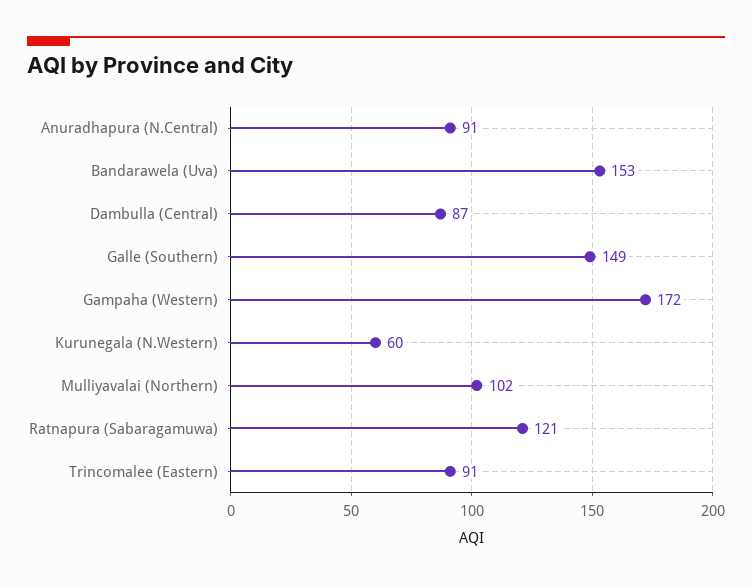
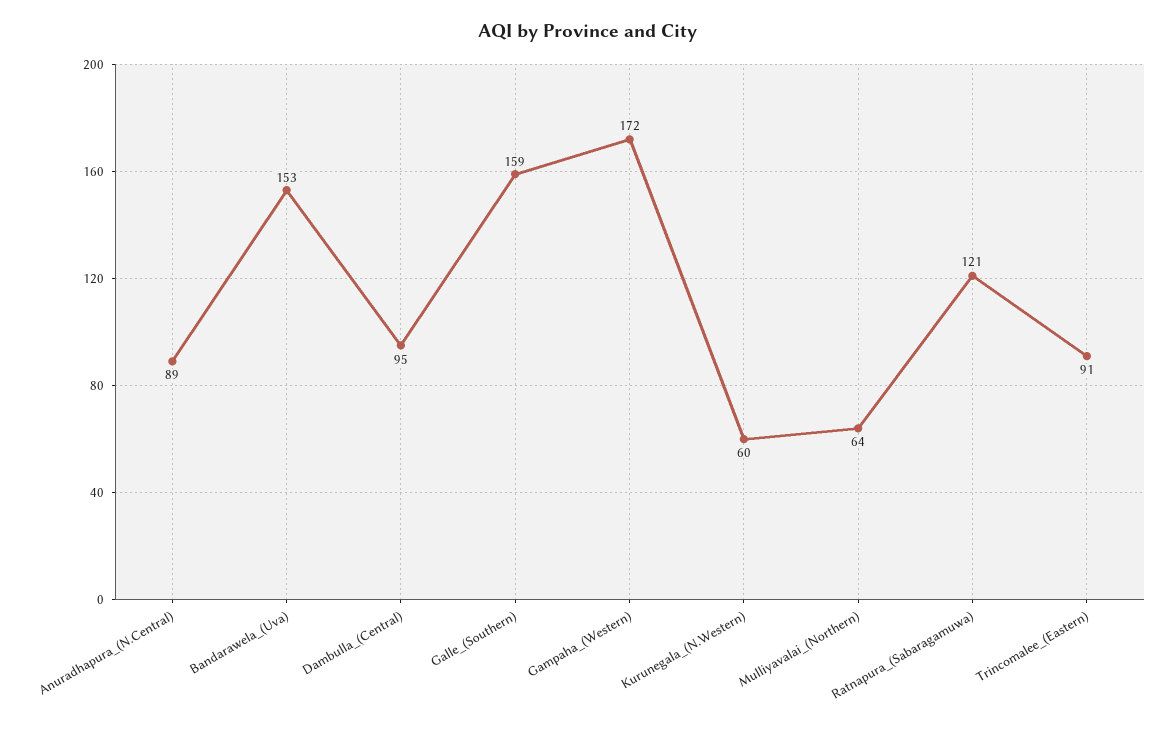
  {
-   "Anuradhapura (N.Central)": 91,
+   "Anuradhapura (N.Central)": 89,
    "Bandarawela (Uva)": 153,
-   "Dambulla (Central)": 87,
+   "Dambulla (Central)": 95,
-   "Galle (Southern)": 149,
+   "Galle (Southern)": 159,
    "Gampaha (Western)": 172,
    "Kurunegala (N.Western)": 60,
-   "Mulliyavalai (Northern)": 102,
+   "Mulliyavalai (Northern)": 64,
    "Ratnapura (Sabaragamuwa)": 121,
    "Trincomalee (Eastern)": 91
  }

